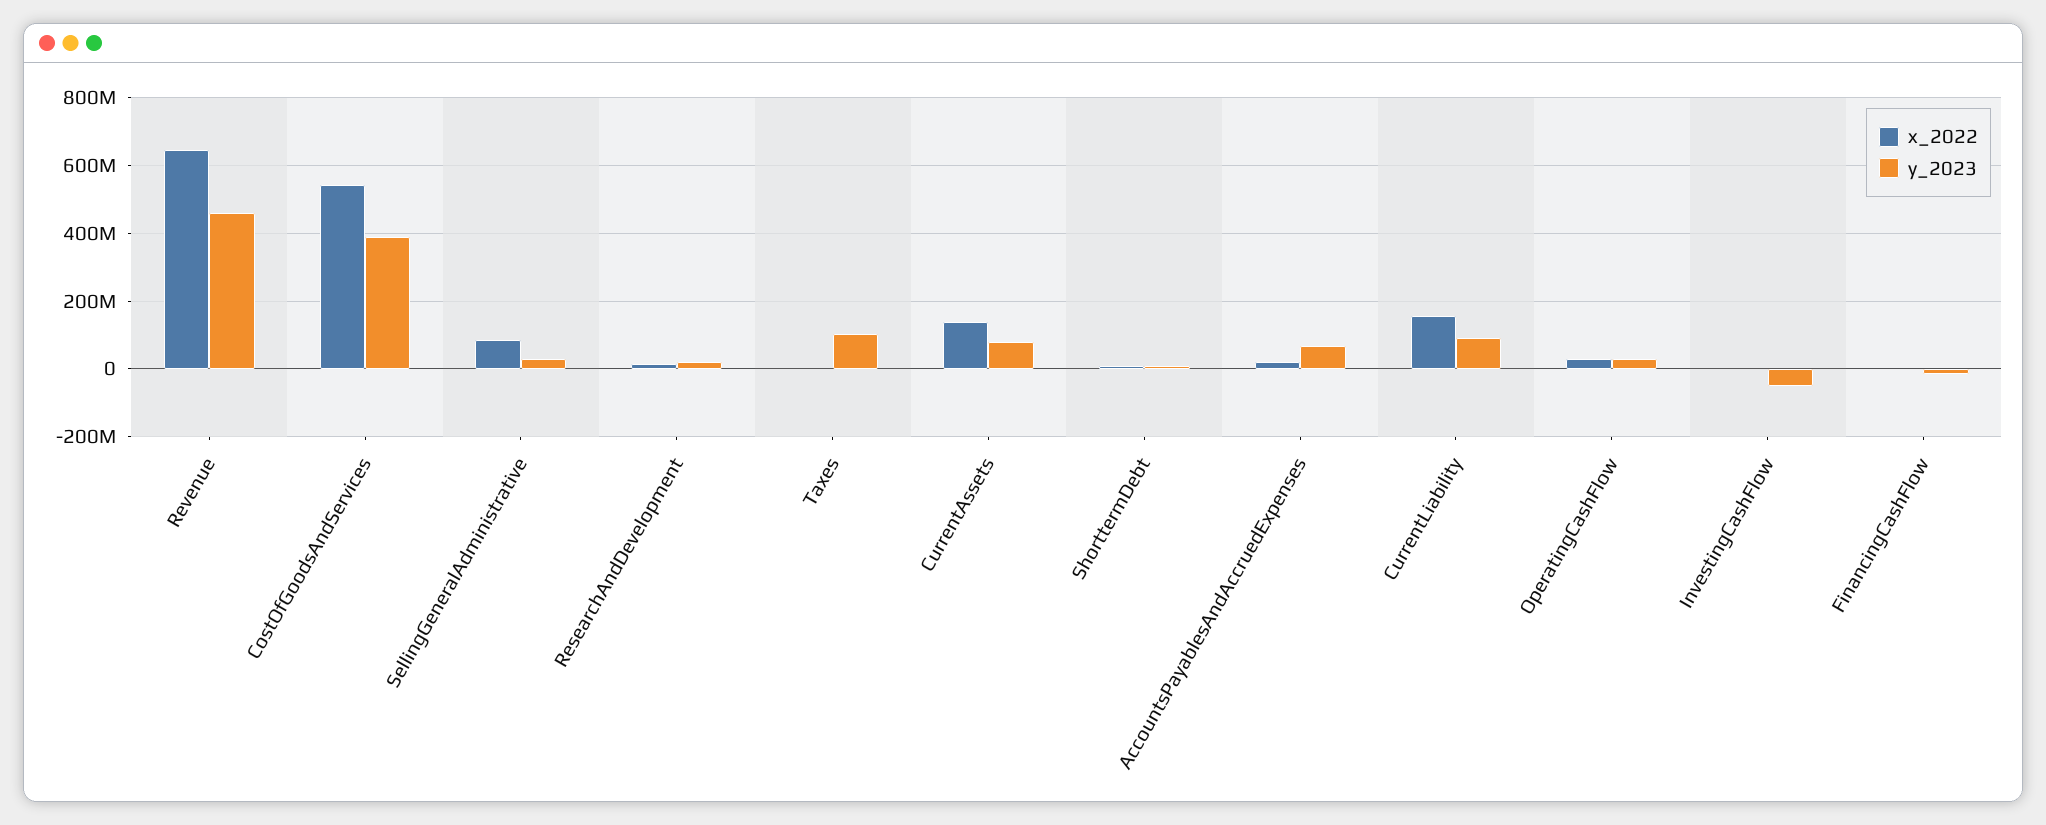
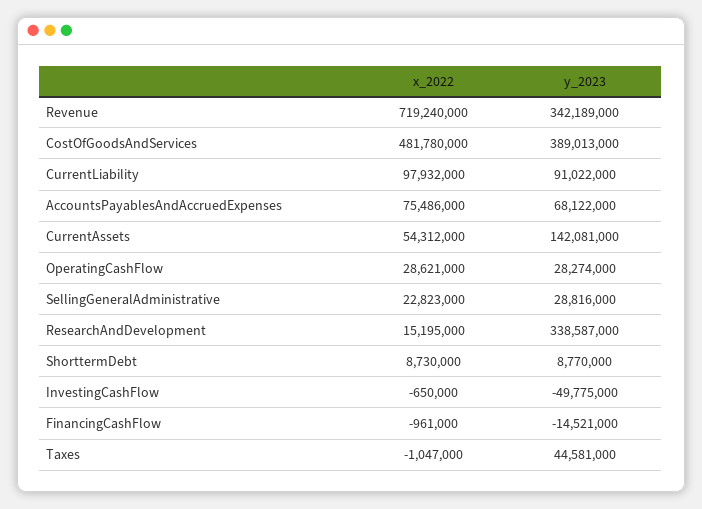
  {
    "x_2022": {
-     "Revenue": 640000000,
+     "Revenue": 719240000,
-     "CostOfGoodsAndServices": 540000000,
+     "CostOfGoodsAndServices": 481780000,
-     "SellingGeneralAdministrative": 80000000,
+     "SellingGeneralAdministrative": 22823000,
      "ResearchAndDevelopment": 15195000,
      "Taxes": -1047000,
-     "CurrentAssets": 140000000,
+     "CurrentAssets": 54312000,
      "ShorttermDebt": 8730000,
-     "AccountsPayablesAndAccruedExpenses": 20000000,
+     "AccountsPayablesAndAccruedExpenses": 75486000,
-     "CurrentLiability": 160000000,
+     "CurrentLiability": 97932000,
      "OperatingCashFlow": 28621000,
      "InvestingCashFlow": -650000,
      "FinancingCashFlow": -961000
    },
    "y_2023": {
-     "Revenue": 460000000,
+     "Revenue": 342189000,
      "CostOfGoodsAndServices": 389013000,
      "SellingGeneralAdministrative": 28816000,
-     "ResearchAndDevelopment": 20000000,
+     "ResearchAndDevelopment": 338587000,
-     "Taxes": 100000000,
+     "Taxes": 44581000,
-     "CurrentAssets": 80000000,
+     "CurrentAssets": 142081000,
      "ShorttermDebt": 8770000,
      "AccountsPayablesAndAccruedExpenses": 68122000,
      "CurrentLiability": 91022000,
      "OperatingCashFlow": 28274000,
      "InvestingCashFlow": -49775000,
      "FinancingCashFlow": -14521000
    }
  }

